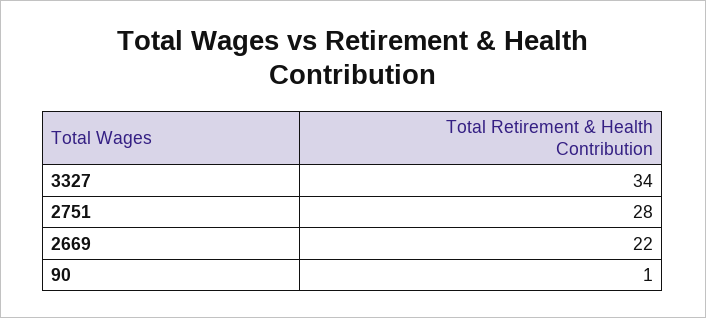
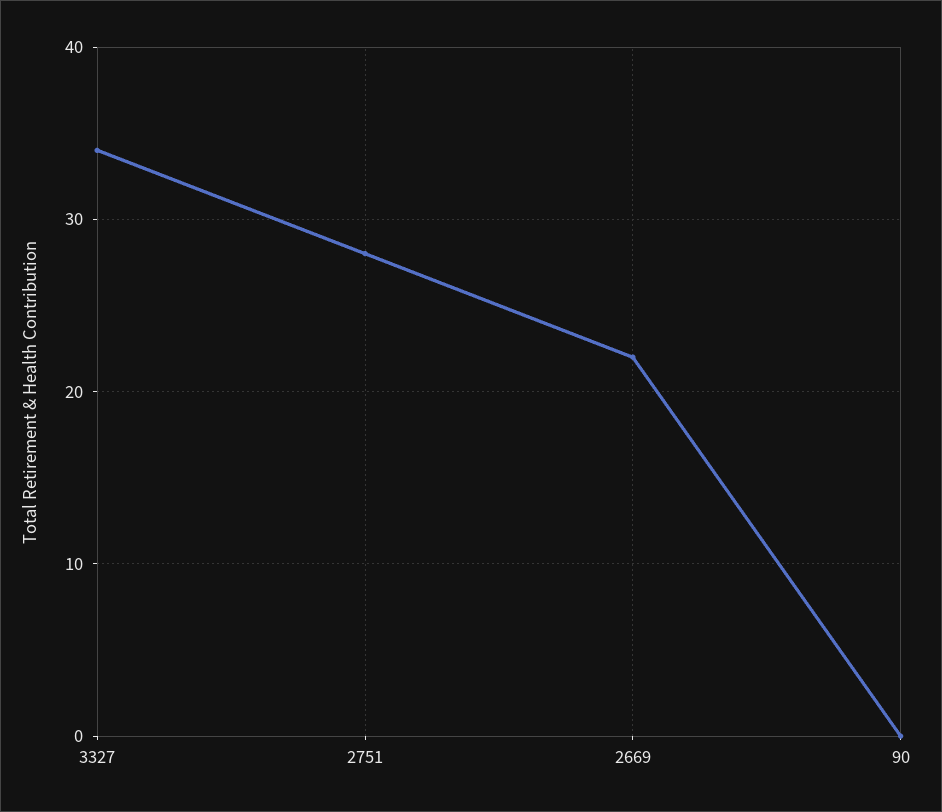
  {
    "3327": 34,
    "2751": 28,
    "2669": 22,
-   "90": 1
+   "90": 0
  }

